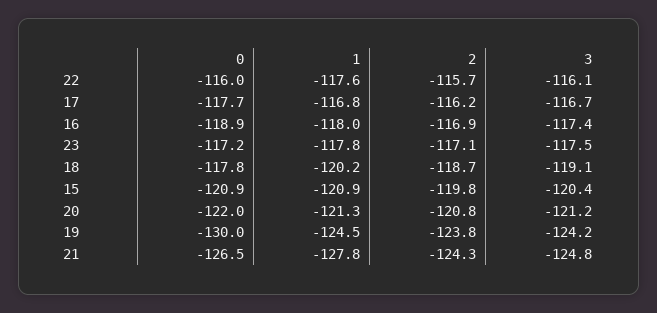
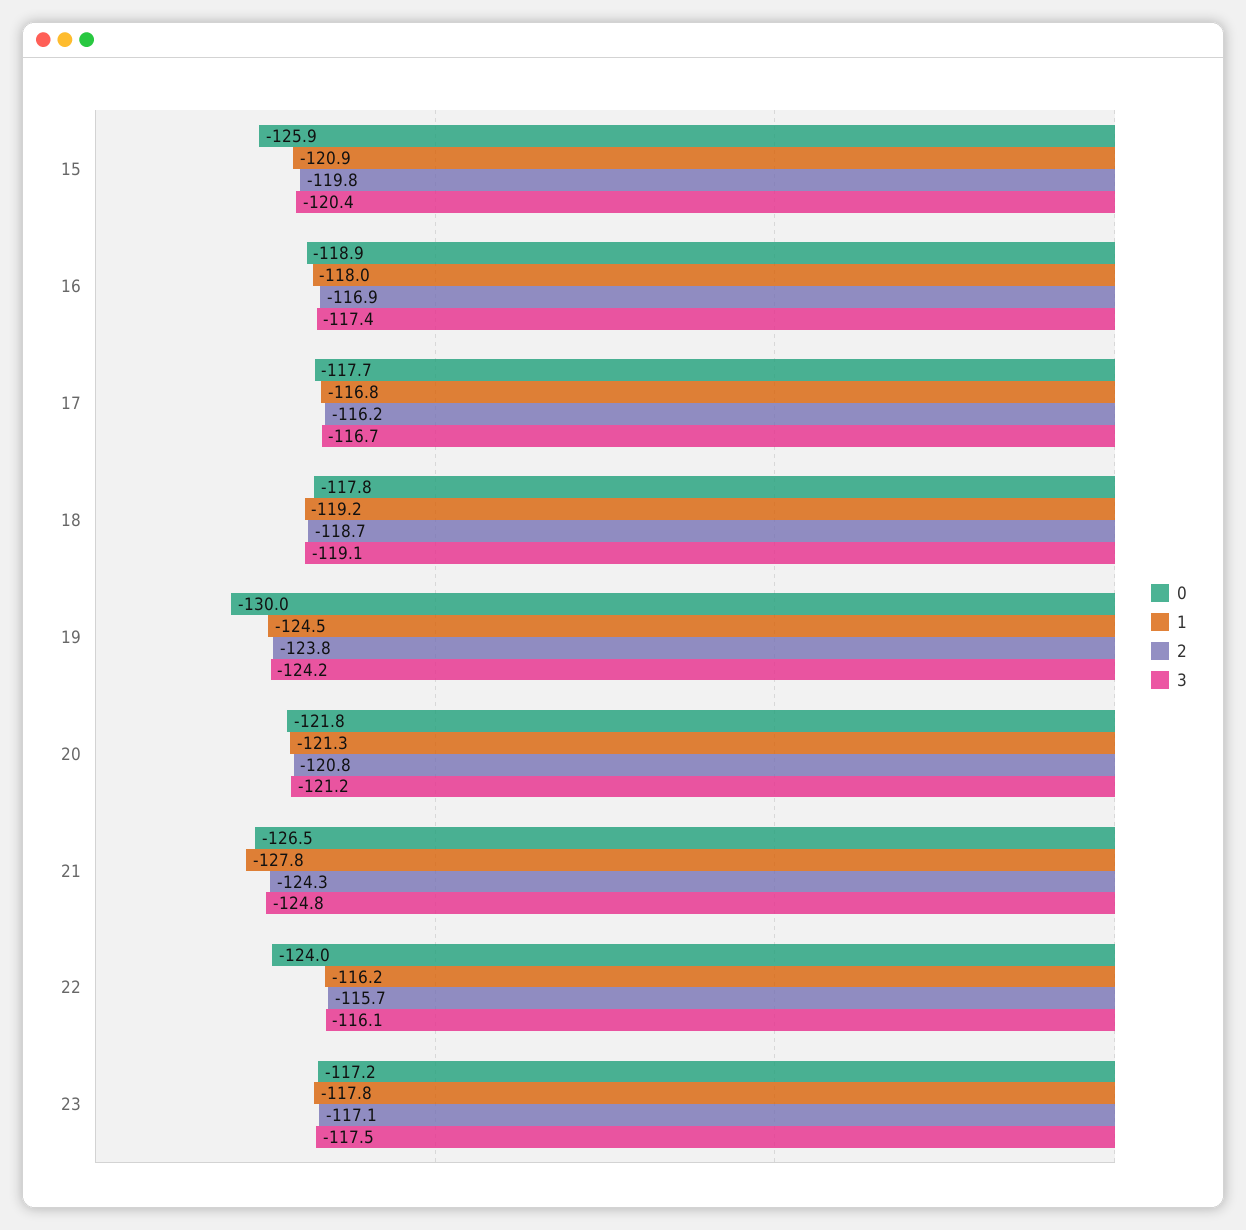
  {
    "0": {
-     "22": -116,
+     "22": -124,
      "17": -117.7,
      "16": -118.9,
      "23": -117.2,
      "18": -117.8,
-     "15": -120.9,
+     "15": -125.9,
-     "20": -122,
+     "20": -121.8,
      "19": -130,
      "21": -126.5
    },
    "1": {
-     "22": -117.6,
+     "22": -116.2,
      "17": -116.8,
      "16": -118,
      "23": -117.8,
-     "18": -120.2,
+     "18": -119.2,
      "15": -120.9,
      "20": -121.3,
      "19": -124.5,
      "21": -127.8
    },
    "2": {
      "22": -115.7,
      "17": -116.2,
      "16": -116.9,
      "23": -117.1,
      "18": -118.7,
      "15": -119.8,
      "20": -120.8,
      "19": -123.8,
      "21": -124.3
    },
    "3": {
      "22": -116.1,
      "17": -116.7,
      "16": -117.4,
      "23": -117.5,
      "18": -119.1,
      "15": -120.4,
      "20": -121.2,
      "19": -124.2,
      "21": -124.8
    }
  }

